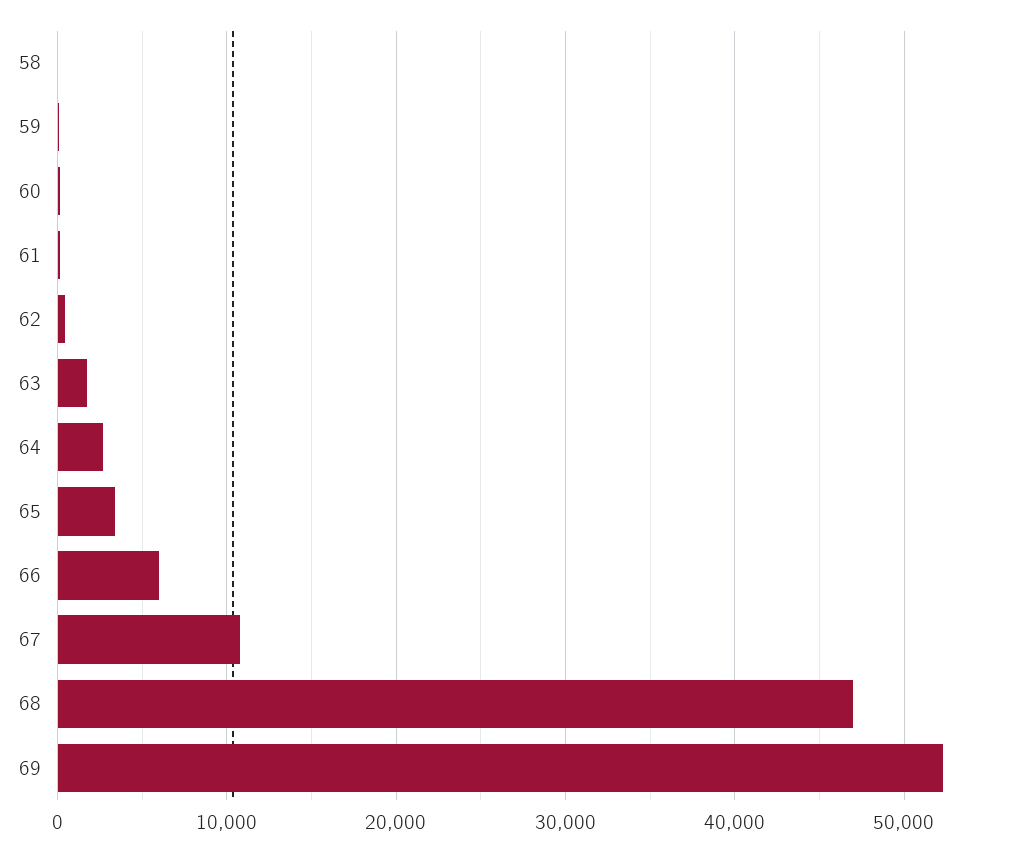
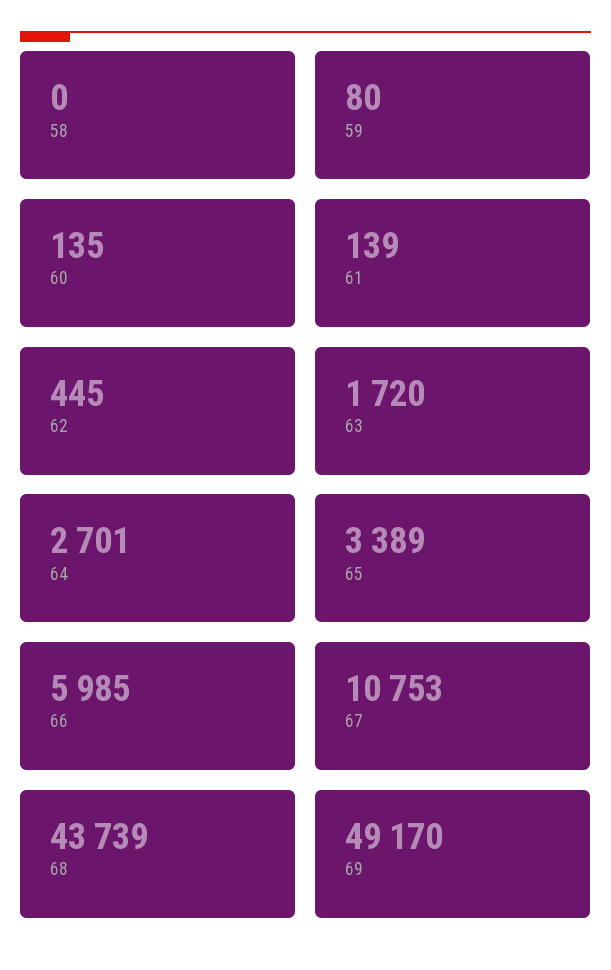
  {
    "58": 0,
    "59": 80,
    "60": 135,
    "61": 139,
    "62": 445,
    "63": 1720,
    "64": 2701,
    "65": 3389,
    "66": 5985,
    "67": 10753,
-   "68": 47000,
+   "68": 43739,
-   "69": 52000
+   "69": 49170
  }

